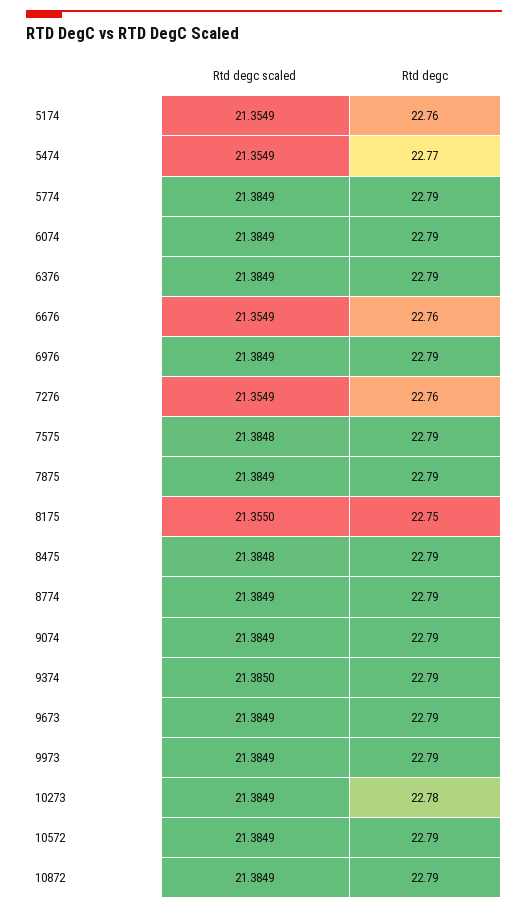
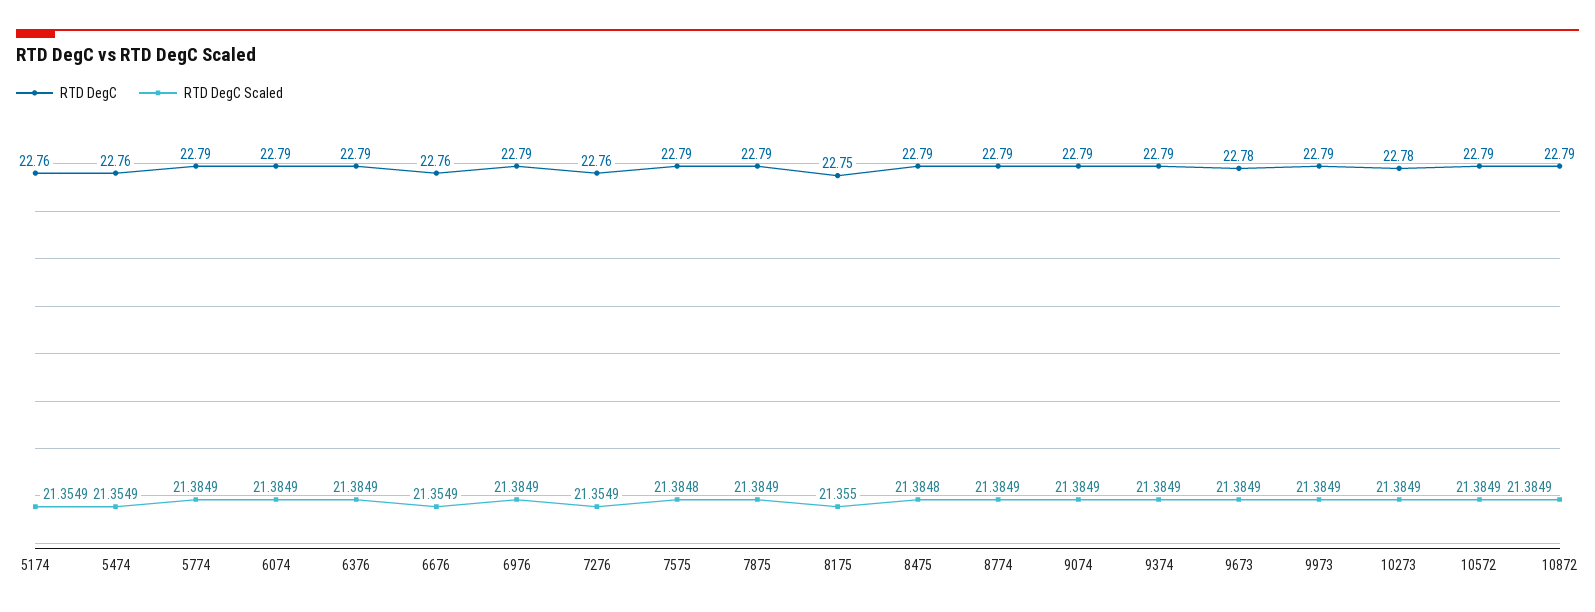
  {
    "Rtd degc scaled": {
      "5174": 21.3549,
      "5474": 21.3549,
      "5774": 21.3849,
      "6074": 21.3849,
      "6376": 21.3849,
      "6676": 21.3549,
      "6976": 21.3849,
      "7276": 21.3549,
      "7575": 21.3848,
      "7875": 21.3849,
      "8175": 21.355,
      "8475": 21.3848,
      "8774": 21.3849,
      "9074": 21.3849,
-     "9374": 21.385,
+     "9374": 21.3849,
      "9673": 21.3849,
      "9973": 21.3849,
      "10273": 21.3849,
      "10572": 21.3849,
      "10872": 21.3849
    },
    "Rtd degc": {
      "5174": 22.76,
-     "5474": 22.77,
+     "5474": 22.76,
      "5774": 22.79,
      "6074": 22.79,
      "6376": 22.79,
      "6676": 22.76,
      "6976": 22.79,
      "7276": 22.76,
      "7575": 22.79,
      "7875": 22.79,
      "8175": 22.75,
      "8475": 22.79,
      "8774": 22.79,
      "9074": 22.79,
      "9374": 22.79,
-     "9673": 22.79,
+     "9673": 22.78,
      "9973": 22.79,
      "10273": 22.78,
      "10572": 22.79,
      "10872": 22.79
    }
  }

